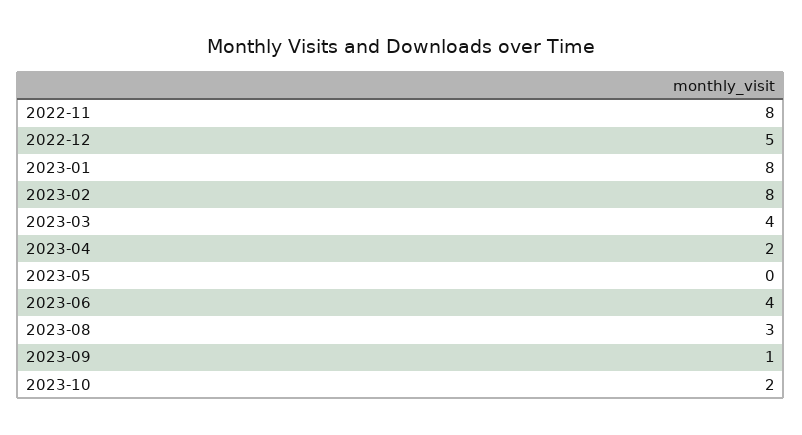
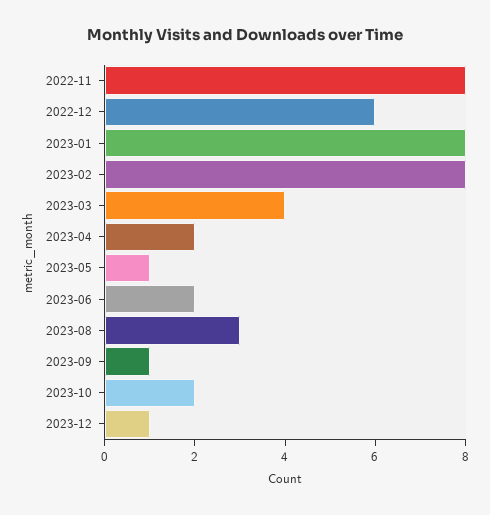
  {
    "2022-11": 8,
-   "2022-12": 5,
+   "2022-12": 6,
    "2023-01": 8,
    "2023-02": 8,
    "2023-03": 4,
    "2023-04": 2,
-   "2023-05": 0,
+   "2023-05": 1,
-   "2023-06": 4,
+   "2023-06": 2,
    "2023-08": 3,
    "2023-09": 1,
-   "2023-10": 2
+   "2023-10": 2,
+   "2023-12": 1
  }

